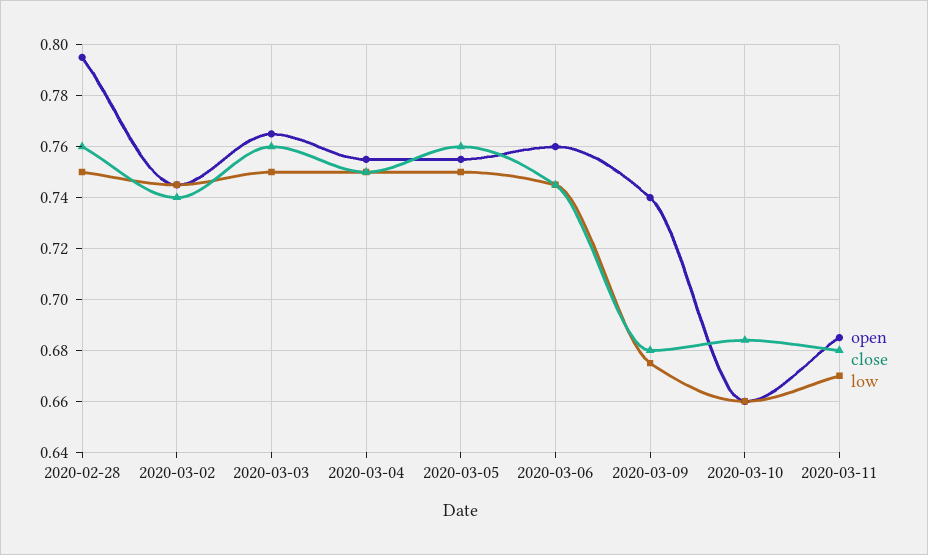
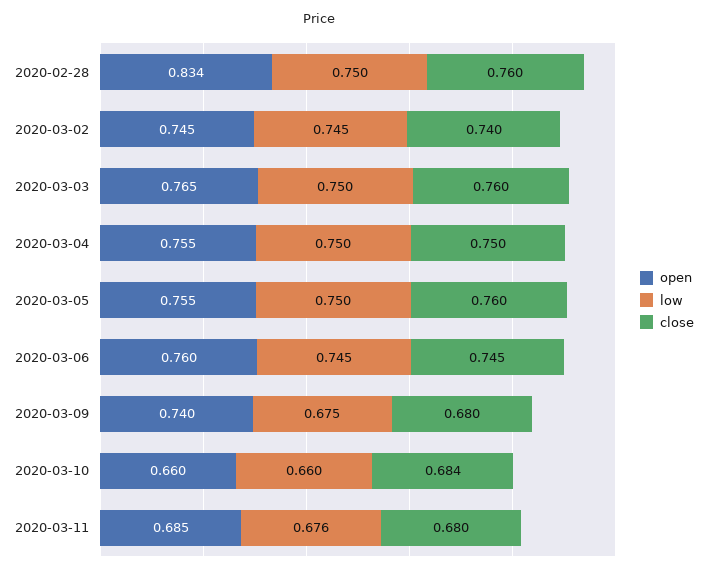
  {
    "open": {
-     "2020-02-28": 0.795,
+     "2020-02-28": 0.834,
      "2020-03-02": 0.745,
      "2020-03-03": 0.765,
      "2020-03-04": 0.755,
      "2020-03-05": 0.755,
      "2020-03-06": 0.76,
      "2020-03-09": 0.74,
      "2020-03-10": 0.66,
      "2020-03-11": 0.685
    },
    "close": {
      "2020-02-28": 0.76,
      "2020-03-02": 0.74,
      "2020-03-03": 0.76,
      "2020-03-04": 0.75,
      "2020-03-05": 0.76,
      "2020-03-06": 0.745,
      "2020-03-09": 0.68,
      "2020-03-10": 0.684,
      "2020-03-11": 0.68
    },
    "low": {
      "2020-02-28": 0.75,
      "2020-03-02": 0.745,
      "2020-03-03": 0.75,
      "2020-03-04": 0.75,
      "2020-03-05": 0.75,
      "2020-03-06": 0.745,
      "2020-03-09": 0.675,
      "2020-03-10": 0.66,
-     "2020-03-11": 0.67
+     "2020-03-11": 0.676
    }
  }

